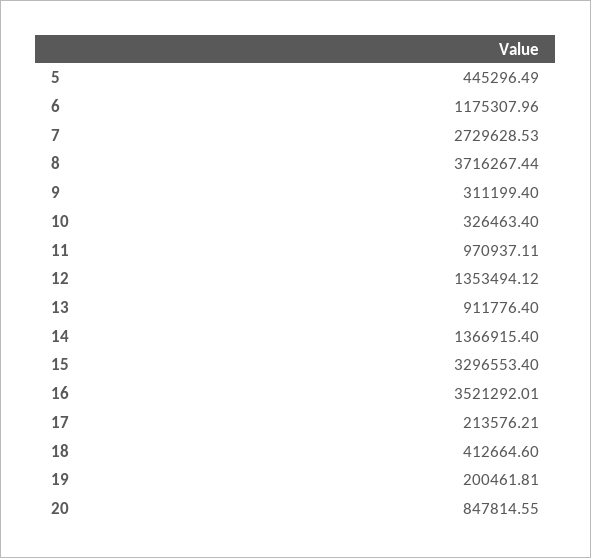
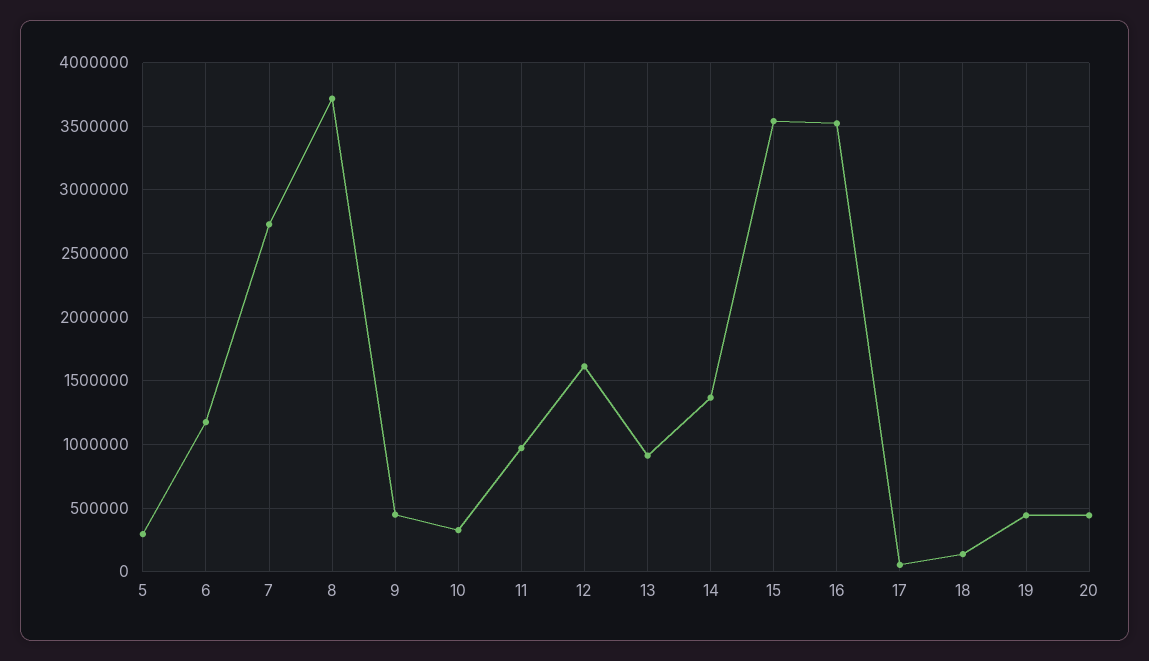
  {
-   "5": 445296.49,
+   "5": 300000,
    "6": 1175307.96,
    "7": 2729628.53,
    "8": 3716267.44,
-   "9": 311199.4,
+   "9": 450000,
    "10": 326463.4,
    "11": 970937.11,
-   "12": 1353494.12,
+   "12": 1600000,
    "13": 911776.4,
    "14": 1366915.4,
-   "15": 3296553.4,
+   "15": 3550000,
    "16": 3521292.01,
-   "17": 213576.21,
+   "17": 50000,
-   "18": 412664.6,
+   "18": 150000,
-   "19": 200461.81,
+   "19": 450000,
-   "20": 847814.55
+   "20": 450000
  }

